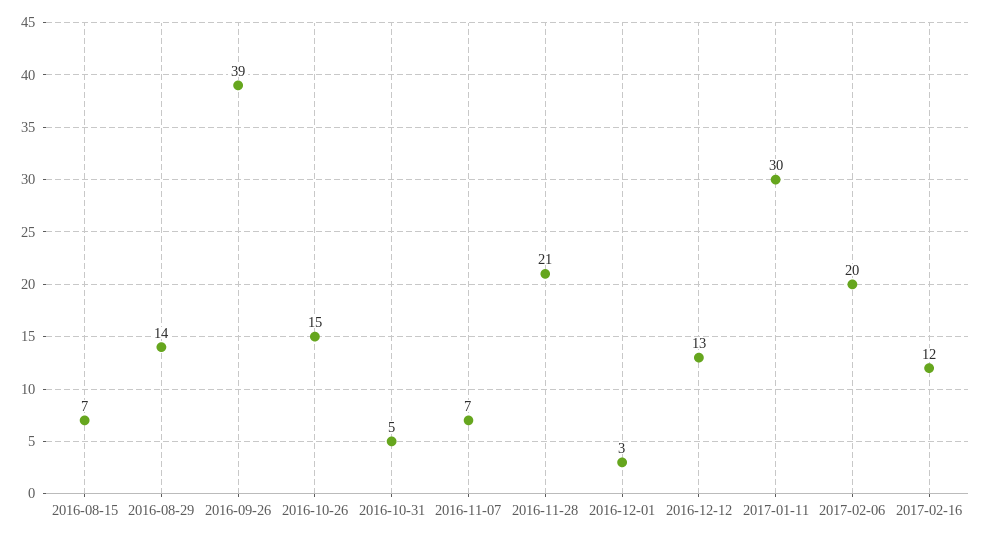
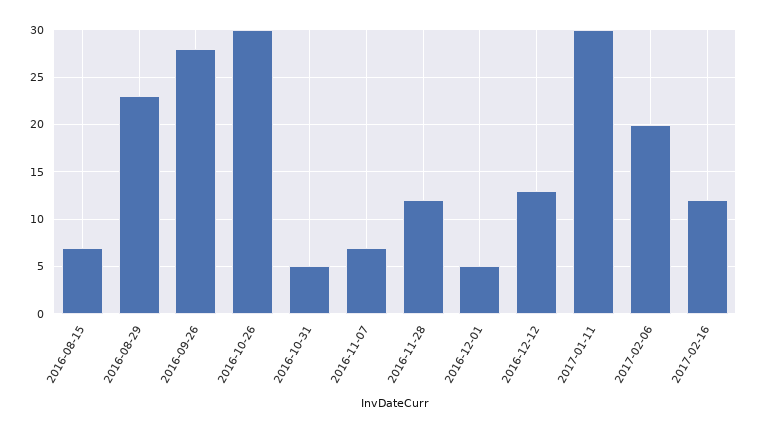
  {
    "2016-08-15": 7,
-   "2016-08-29": 14,
+   "2016-08-29": 23,
-   "2016-09-26": 39,
+   "2016-09-26": 28,
-   "2016-10-26": 15,
+   "2016-10-26": 30,
    "2016-10-31": 5,
    "2016-11-07": 7,
-   "2016-11-28": 21,
+   "2016-11-28": 12,
-   "2016-12-01": 3,
+   "2016-12-01": 5,
    "2016-12-12": 13,
    "2017-01-11": 30,
    "2017-02-06": 20,
    "2017-02-16": 12
  }

